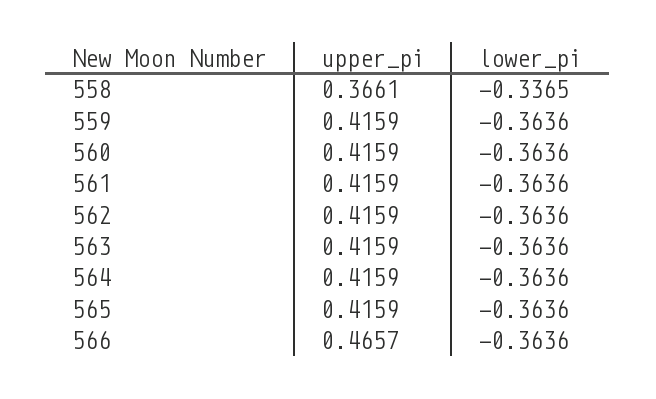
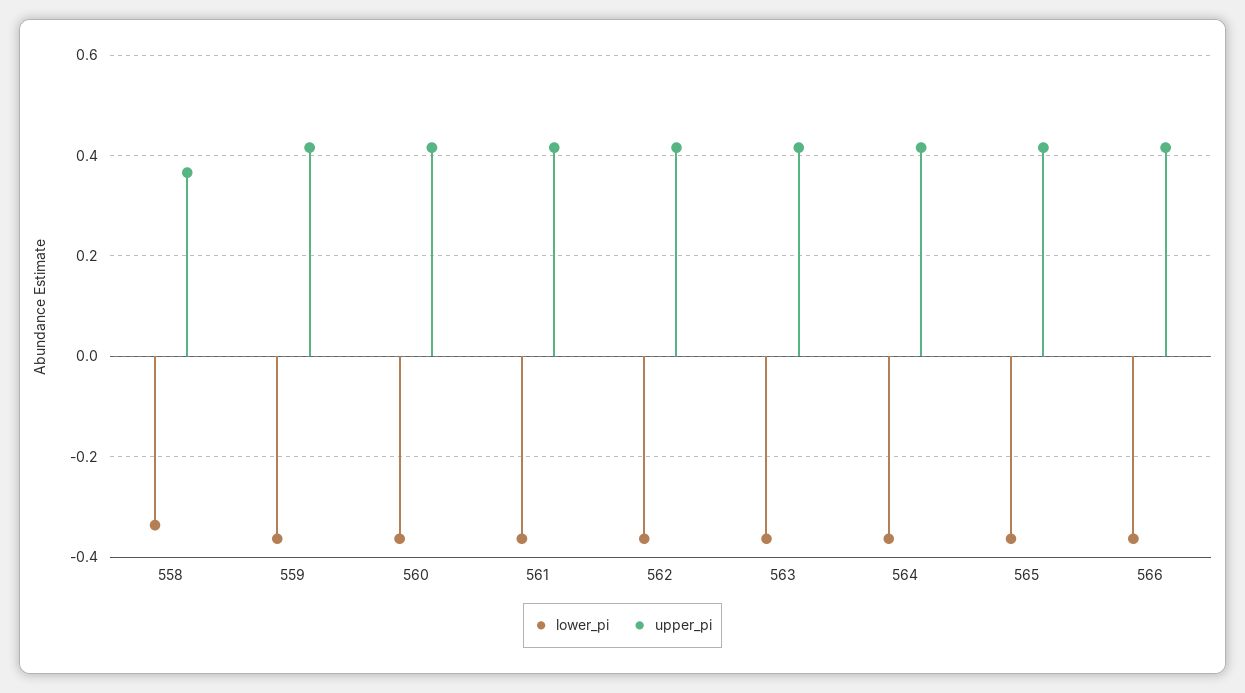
  {
    "upper_pi": {
      "558": 0.3661,
      "559": 0.4159,
      "560": 0.4159,
      "561": 0.4159,
      "562": 0.4159,
      "563": 0.4159,
      "564": 0.4159,
      "565": 0.4159,
-     "566": 0.4657
+     "566": 0.42
    },
    "lower_pi": {
      "558": -0.3365,
      "559": -0.3636,
      "560": -0.3636,
      "561": -0.3636,
      "562": -0.3636,
      "563": -0.3636,
      "564": -0.3636,
      "565": -0.3636,
      "566": -0.3636
    }
  }

